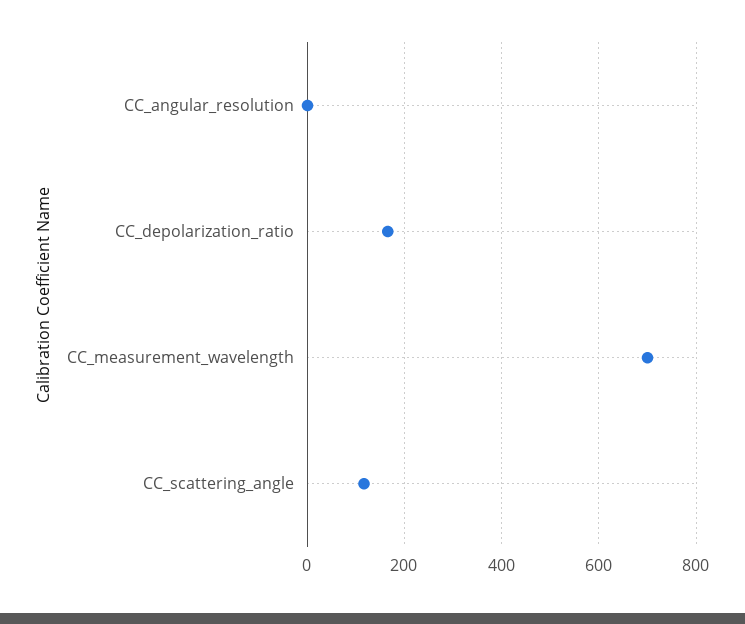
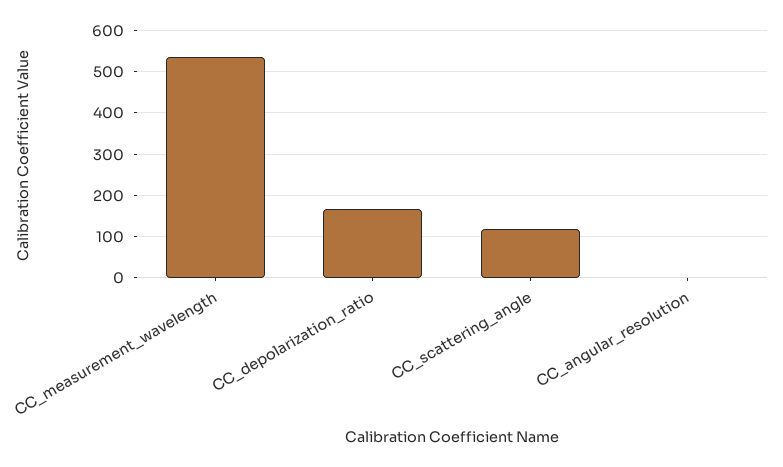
  {
    "CC_angular_resolution": 0,
    "CC_depolarization_ratio": 160,
-   "CC_measurement_wavelength": 700,
+   "CC_measurement_wavelength": 540,
    "CC_scattering_angle": 120
  }

